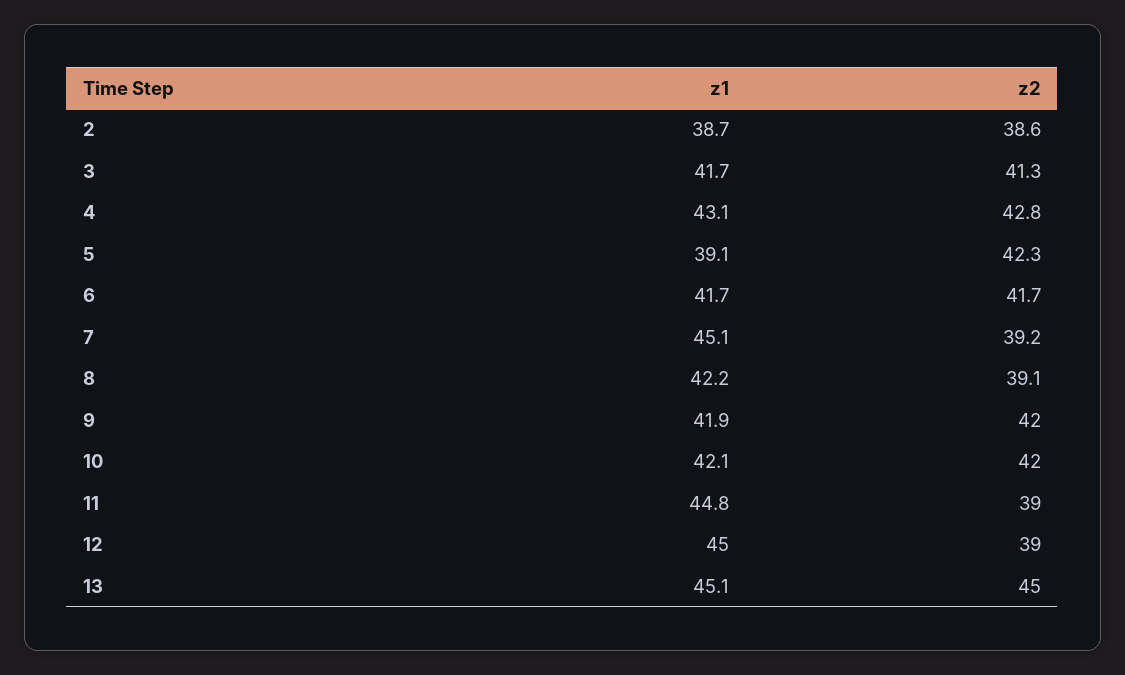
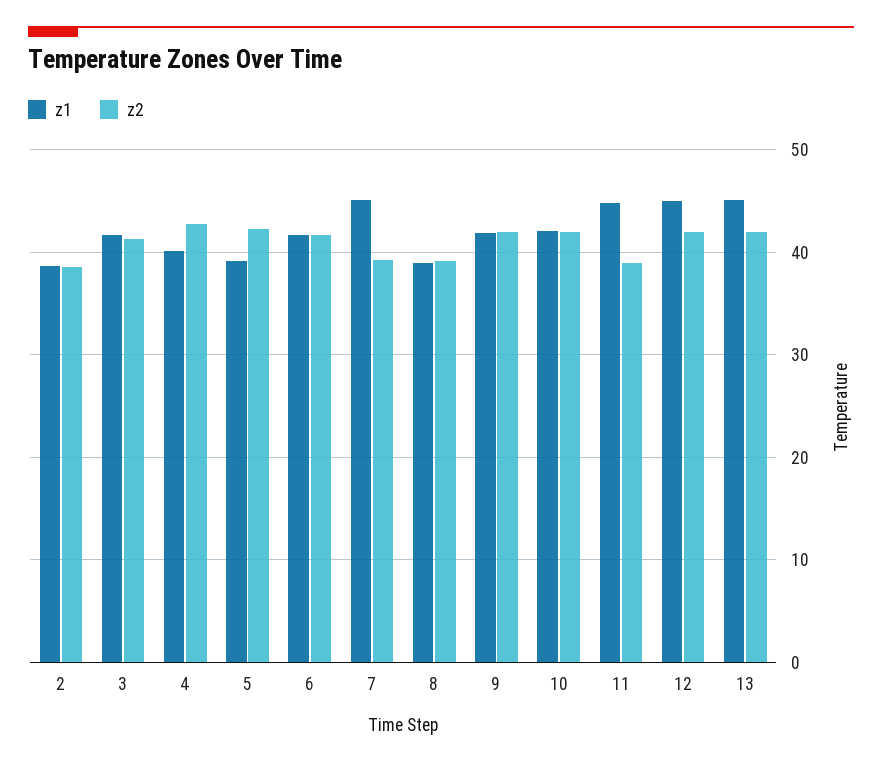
  {
    "z1": {
      "2": 38.7,
      "3": 41.7,
-     "4": 43.1,
+     "4": 40,
      "5": 39.1,
      "6": 41.7,
      "7": 45.1,
-     "8": 42.2,
+     "8": 39,
      "9": 41.9,
      "10": 42.1,
      "11": 44.8,
      "12": 45,
      "13": 45.1
    },
    "z2": {
      "2": 38.6,
      "3": 41.3,
      "4": 42.8,
      "5": 42.3,
      "6": 41.7,
      "7": 39.2,
      "8": 39.1,
      "9": 42,
      "10": 42,
      "11": 39,
-     "12": 39,
+     "12": 42,
-     "13": 45
+     "13": 42
    }
  }

